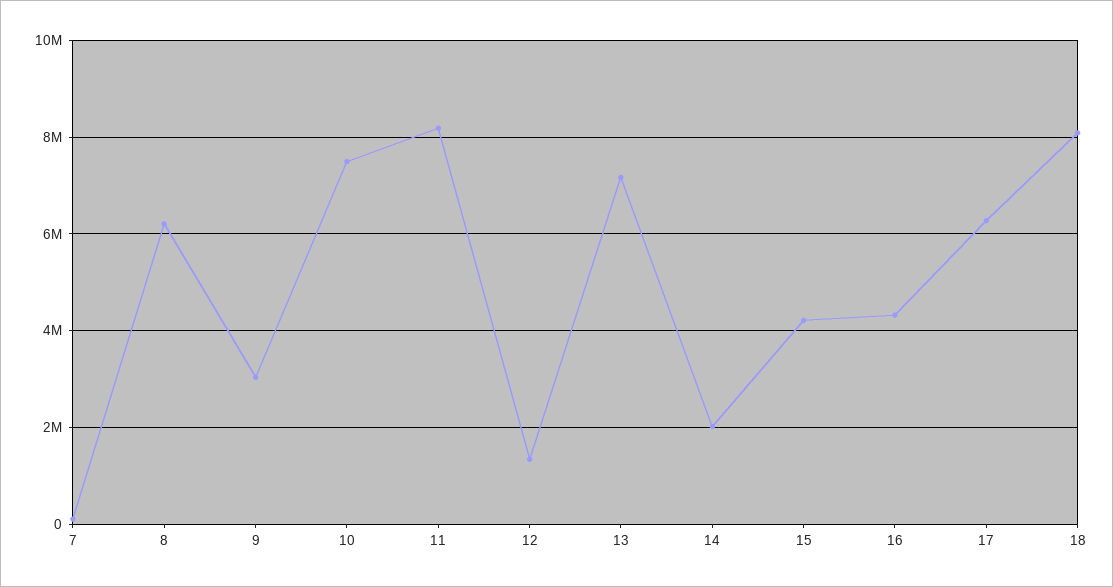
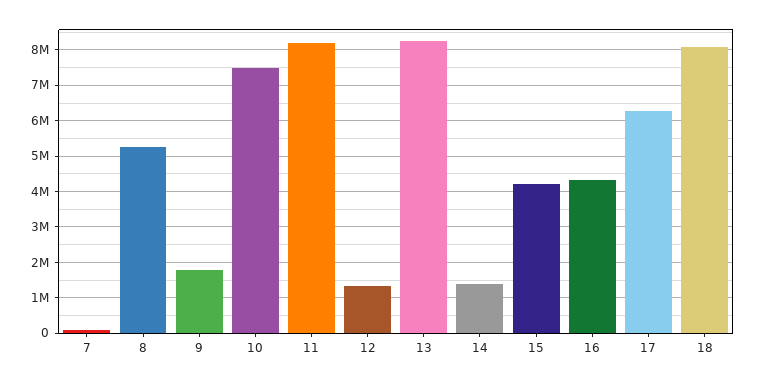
  {
    "7": 0,
-   "8": 6200000,
+   "8": 5200000,
-   "9": 3000000,
+   "9": 1800000,
    "10": 7400000,
    "11": 8200000,
    "12": 1400000,
-   "13": 7200000,
+   "13": 8200000,
-   "14": 2000000,
+   "14": 1400000,
    "15": 4200000,
    "16": 4400000,
    "17": 6200000,
    "18": 8000000
  }

